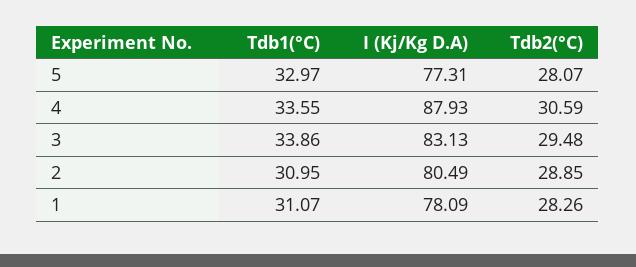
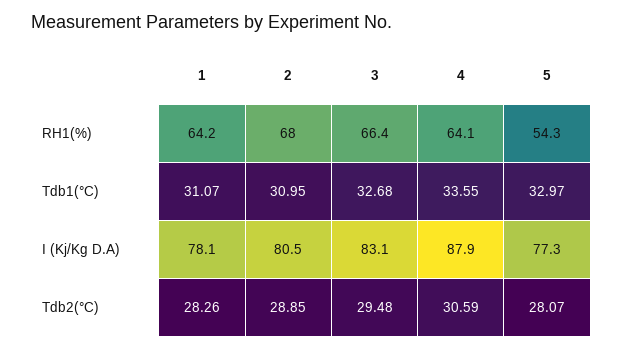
  {
    "Tdb1(°C)": {
      "5": 32.97,
      "4": 33.55,
-     "3": 33.86,
+     "3": 32.68,
      "2": 30.95,
      "1": 31.07
    },
    "I (Kj/Kg D.A)": {
      "5": 77.31,
      "4": 87.93,
      "3": 83.13,
      "2": 80.49,
      "1": 78.09
    },
    "Tdb2(°C)": {
      "5": 28.07,
      "4": 30.59,
      "3": 29.48,
      "2": 28.85,
      "1": 28.26
-   }
+   },
+   "RH1(%)": {
+     "1": 64.2,
+     "2": 68,
+     "3": 66.4,
+     "4": 64.1,
+     "5": 54.3
+   }
  }

